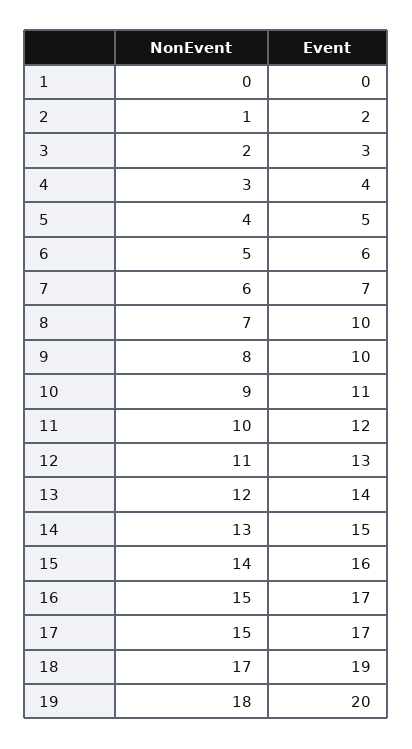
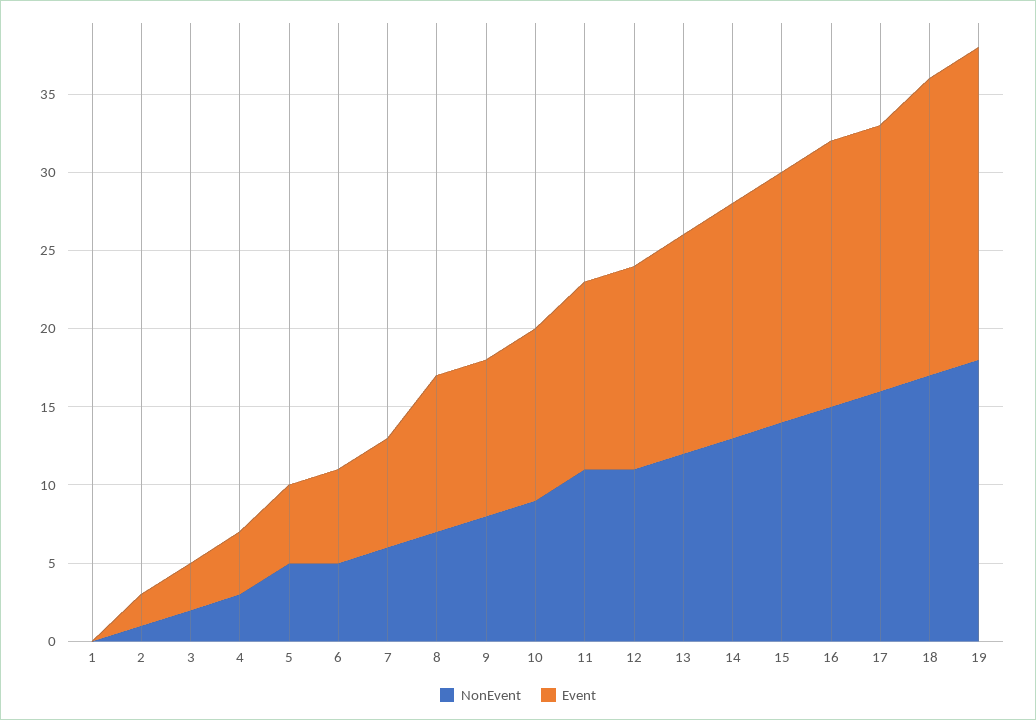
  {
    "NonEvent": {
      "1": 0,
      "2": 1,
      "3": 2,
      "4": 3,
-     "5": 4,
+     "5": 5,
      "6": 5,
      "7": 6,
      "8": 7,
      "9": 8,
      "10": 9,
-     "11": 10,
+     "11": 11,
      "12": 11,
      "13": 12,
      "14": 13,
      "15": 14,
      "16": 15,
-     "17": 15,
+     "17": 16,
      "18": 17,
      "19": 18
    },
    "Event": {
      "1": 0,
      "2": 2,
      "3": 3,
      "4": 4,
      "5": 5,
      "6": 6,
      "7": 7,
      "8": 10,
      "9": 10,
      "10": 11,
      "11": 12,
      "12": 13,
      "13": 14,
      "14": 15,
      "15": 16,
      "16": 17,
      "17": 17,
      "18": 19,
      "19": 20
    }
  }

